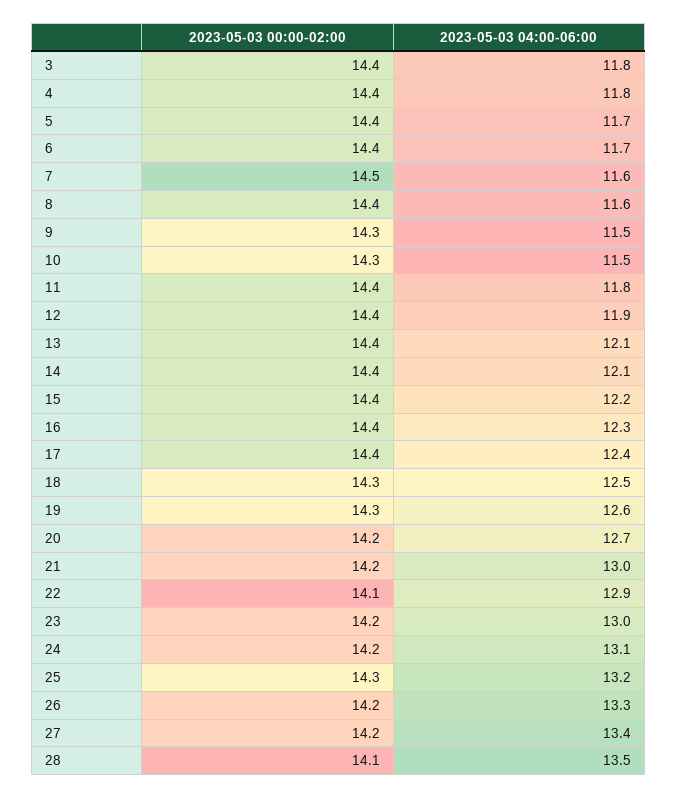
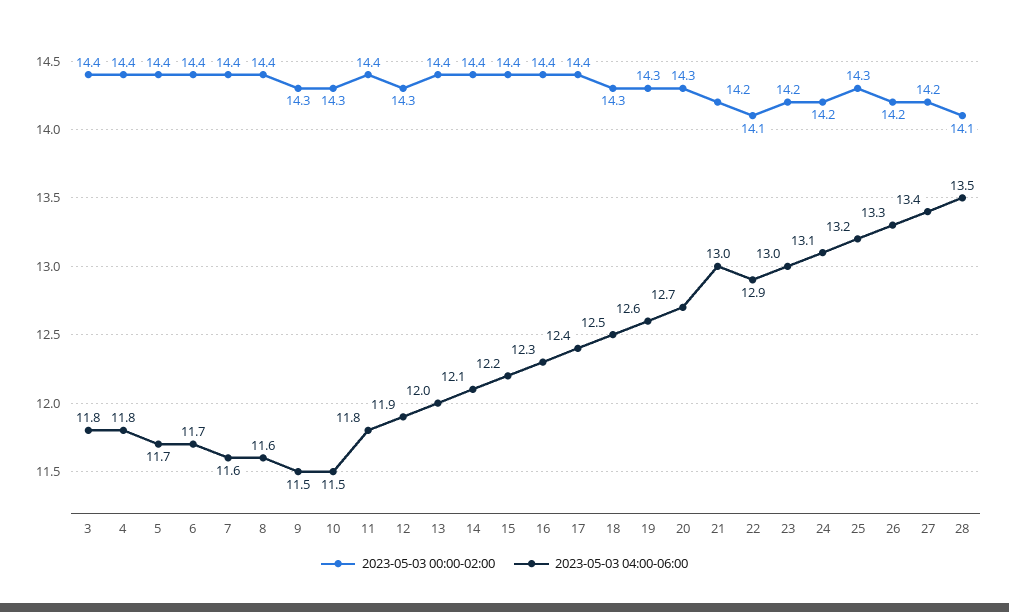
  {
    "2023-05-03 00:00-02:00": {
      "3": 14.4,
      "4": 14.4,
      "5": 14.4,
      "6": 14.4,
-     "7": 14.5,
+     "7": 14.4,
      "8": 14.4,
      "9": 14.3,
      "10": 14.3,
      "11": 14.4,
-     "12": 14.4,
+     "12": 14.3,
      "13": 14.4,
      "14": 14.4,
      "15": 14.4,
      "16": 14.4,
      "17": 14.4,
      "18": 14.3,
      "19": 14.3,
-     "20": 14.2,
+     "20": 14.3,
      "21": 14.2,
      "22": 14.1,
      "23": 14.2,
      "24": 14.2,
      "25": 14.3,
      "26": 14.2,
      "27": 14.2,
      "28": 14.1
    },
    "2023-05-03 04:00-06:00": {
      "3": 11.8,
      "4": 11.8,
      "5": 11.7,
      "6": 11.7,
      "7": 11.6,
      "8": 11.6,
      "9": 11.5,
      "10": 11.5,
      "11": 11.8,
      "12": 11.9,
-     "13": 12.1,
+     "13": 12,
      "14": 12.1,
      "15": 12.2,
      "16": 12.3,
      "17": 12.4,
      "18": 12.5,
      "19": 12.6,
      "20": 12.7,
      "21": 13,
      "22": 12.9,
      "23": 13,
      "24": 13.1,
      "25": 13.2,
      "26": 13.3,
      "27": 13.4,
      "28": 13.5
    }
  }

